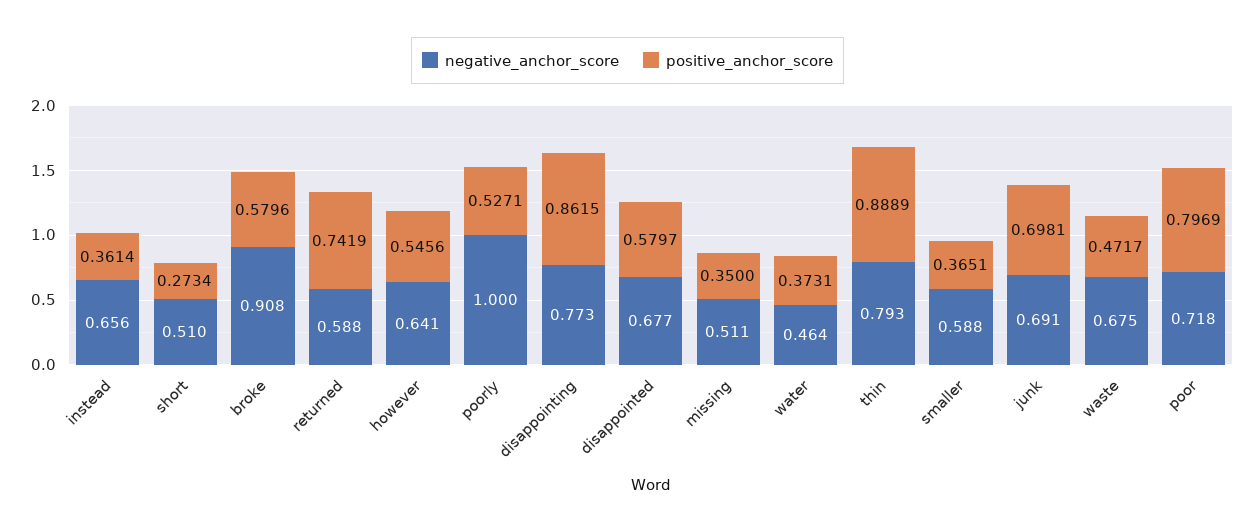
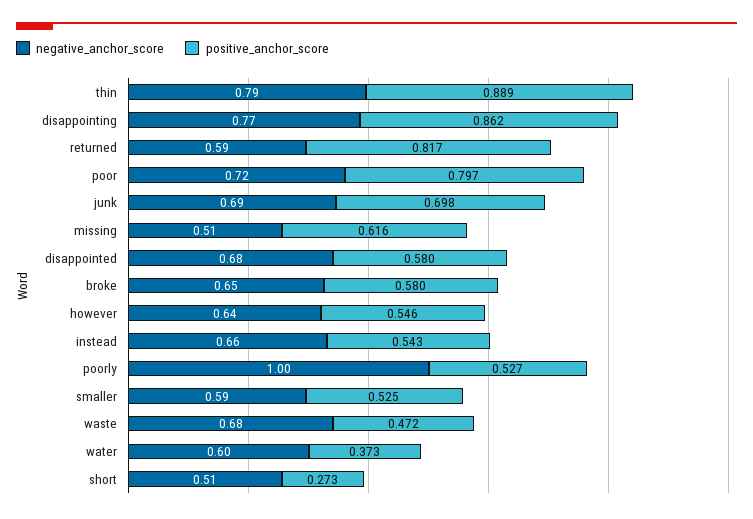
  {
    "negative_anchor_score": {
      "instead": 0.656,
      "short": 0.51,
-     "broke": 0.908,
+     "broke": 0.65,
      "returned": 0.588,
      "however": 0.641,
      "poorly": 1,
      "disappointing": 0.773,
      "disappointed": 0.677,
      "missing": 0.511,
-     "water": 0.464,
+     "water": 0.6,
      "thin": 0.793,
      "smaller": 0.588,
      "junk": 0.691,
      "waste": 0.675,
      "poor": 0.718
    },
    "positive_anchor_score": {
-     "instead": 0.3614,
+     "instead": 0.543,
      "short": 0.2734,
      "broke": 0.5796,
-     "returned": 0.7419,
+     "returned": 0.817,
      "however": 0.5456,
      "poorly": 0.5271,
      "disappointing": 0.8615,
      "disappointed": 0.5797,
-     "missing": 0.35,
+     "missing": 0.616,
      "water": 0.3731,
      "thin": 0.8889,
-     "smaller": 0.3651,
+     "smaller": 0.525,
      "junk": 0.6981,
      "waste": 0.4717,
      "poor": 0.7969
    }
  }

